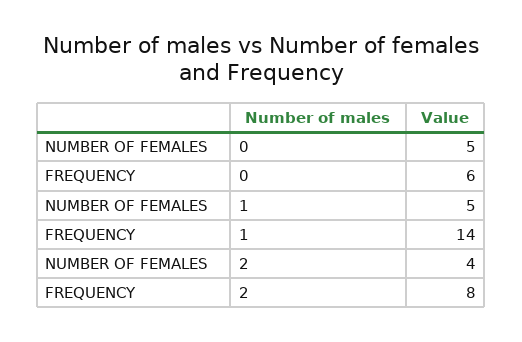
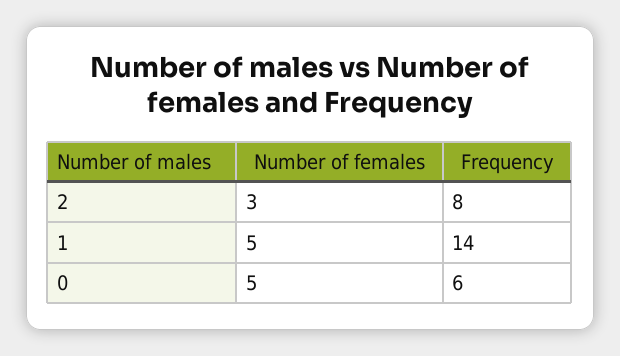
  {
    "NUMBER OF FEMALES": {
      "0": 5,
      "1": 5,
-     "2": 4
+     "2": 3
    },
    "FREQUENCY": {
      "0": 6,
      "1": 14,
      "2": 8
    }
  }

